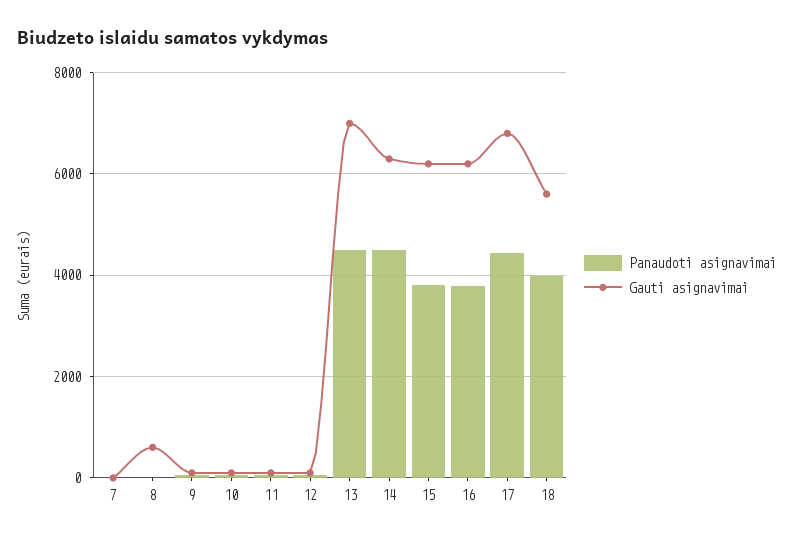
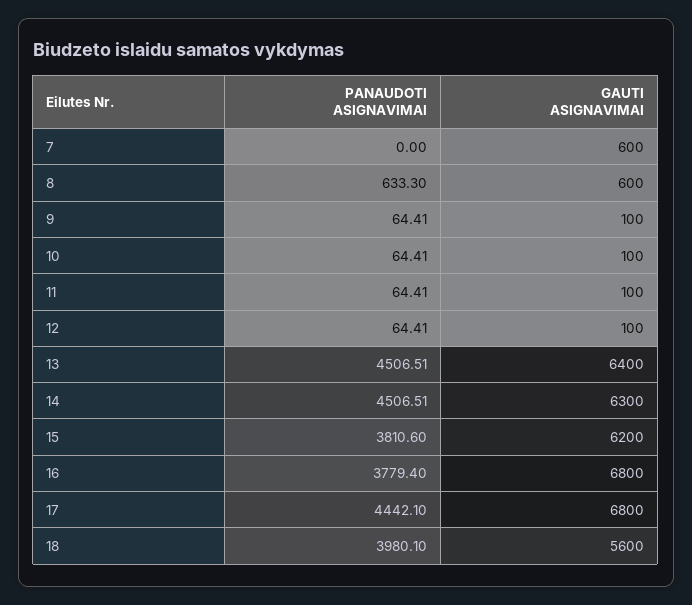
  {
    "Panaudoti asignavimai": {
      "7": 0,
-     "8": 0,
+     "8": 633.3,
      "9": 64.41,
      "10": 64.41,
      "11": 64.41,
      "12": 64.41,
      "13": 4506.51,
      "14": 4506.51,
      "15": 3810.6,
      "16": 3779.4,
      "17": 4442.1,
      "18": 3980.1
    },
    "Gauti asignavimai": {
-     "7": 0,
+     "7": 600,
      "8": 600,
      "9": 100,
      "10": 100,
      "11": 100,
      "12": 100,
-     "13": 7000,
+     "13": 6400,
      "14": 6300,
      "15": 6200,
-     "16": 6200,
+     "16": 6800,
      "17": 6800,
      "18": 5600
    }
  }

